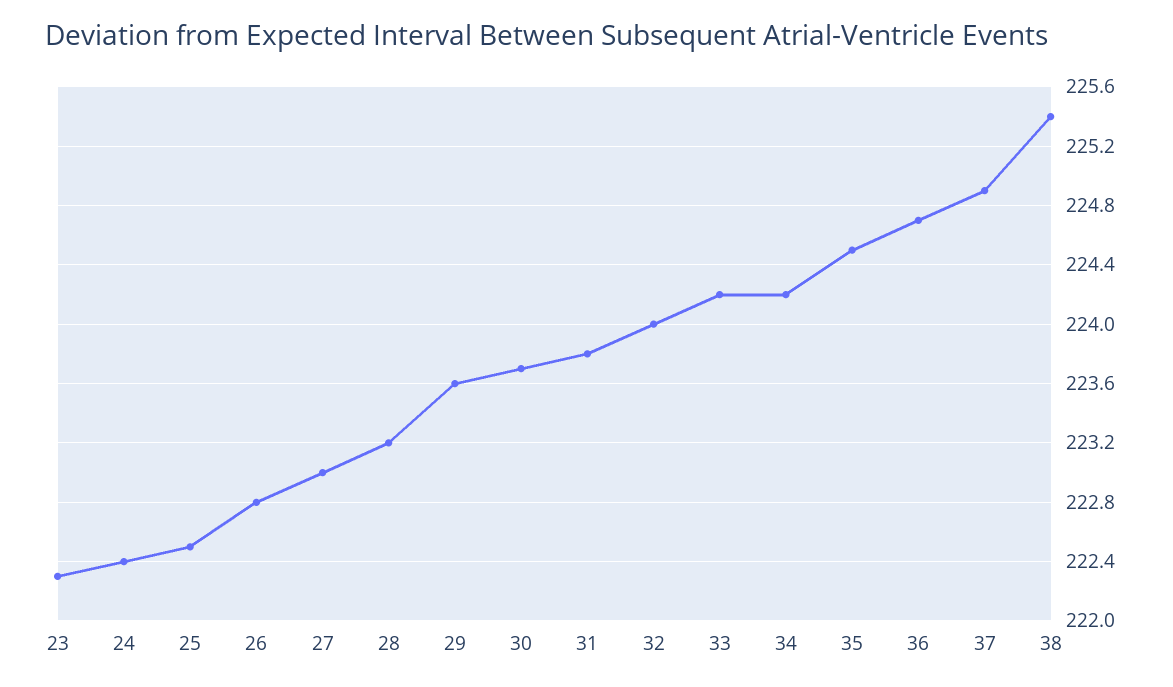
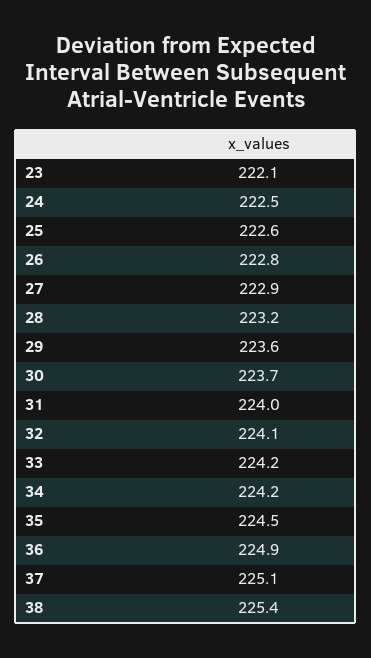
  {
-   "23": 222.3,
+   "23": 222.1,
-   "24": 222.4,
+   "24": 222.5,
-   "25": 222.5,
+   "25": 222.6,
    "26": 222.8,
-   "27": 223,
+   "27": 222.9,
    "28": 223.2,
    "29": 223.6,
    "30": 223.7,
-   "31": 223.8,
+   "31": 224,
-   "32": 224,
+   "32": 224.1,
    "33": 224.2,
    "34": 224.2,
    "35": 224.5,
-   "36": 224.7,
+   "36": 224.9,
-   "37": 224.9,
+   "37": 225.1,
    "38": 225.4
  }

